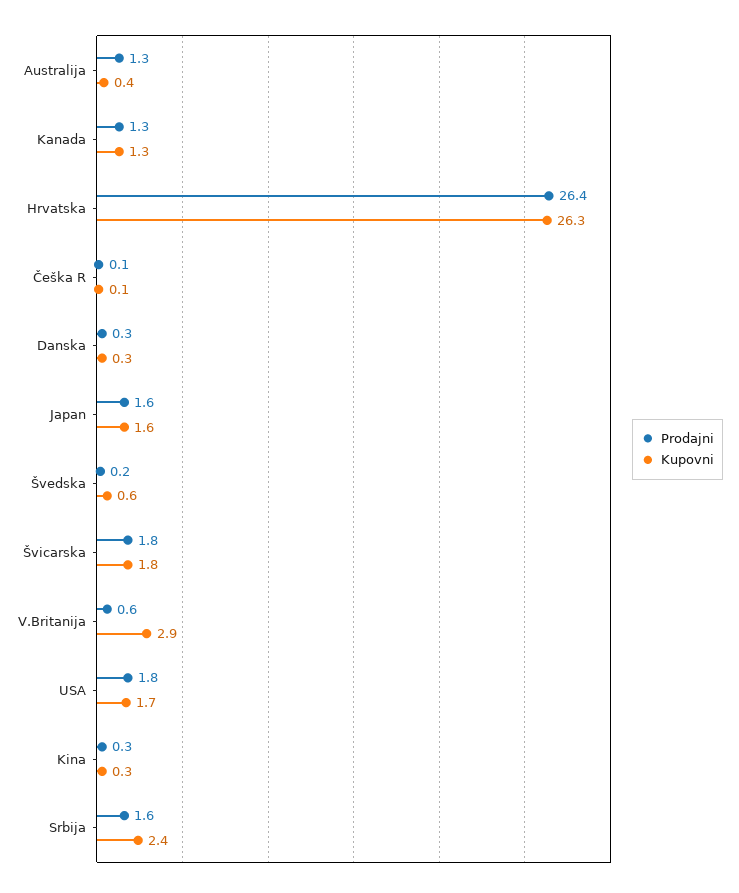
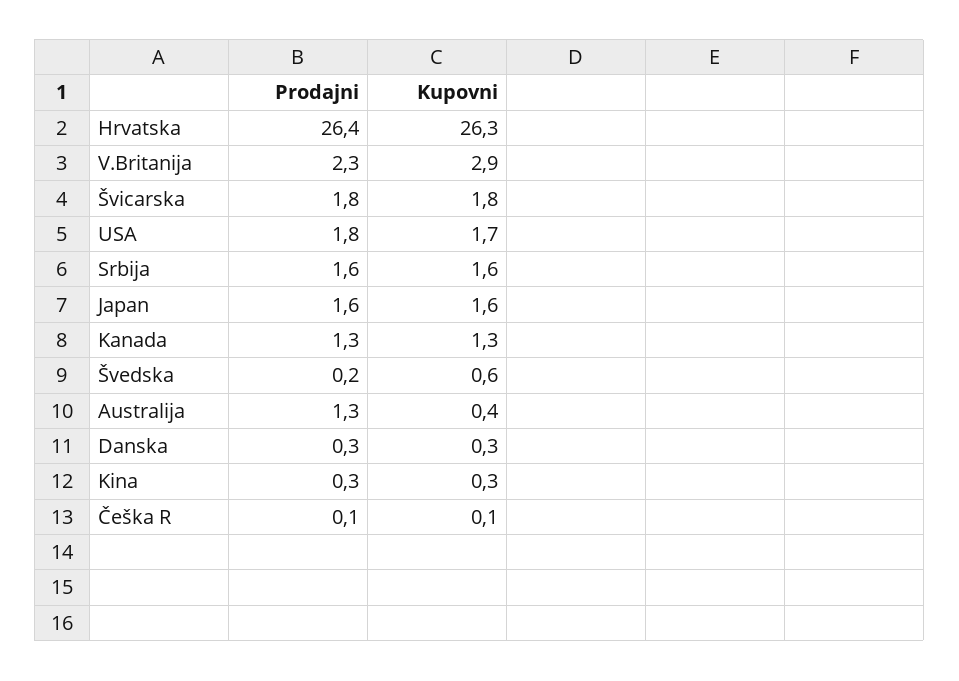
  {
    "Prodajni": {
      "Australija": 1.3,
      "Kanada": 1.3,
      "Hrvatska": 26.4,
      "Češka R": 0.1,
      "Danska": 0.3,
      "Japan": 1.6,
      "Švedska": 0.2,
      "Švicarska": 1.8,
-     "V.Britanija": 0.6,
+     "V.Britanija": 2.3,
      "USA": 1.8,
      "Kina": 0.3,
      "Srbija": 1.6
    },
    "Kupovni": {
      "Australija": 0.4,
      "Kanada": 1.3,
      "Hrvatska": 26.3,
      "Češka R": 0.1,
      "Danska": 0.3,
      "Japan": 1.6,
      "Švedska": 0.6,
      "Švicarska": 1.8,
      "V.Britanija": 2.9,
      "USA": 1.7,
      "Kina": 0.3,
-     "Srbija": 2.4
+     "Srbija": 1.6
    }
  }

